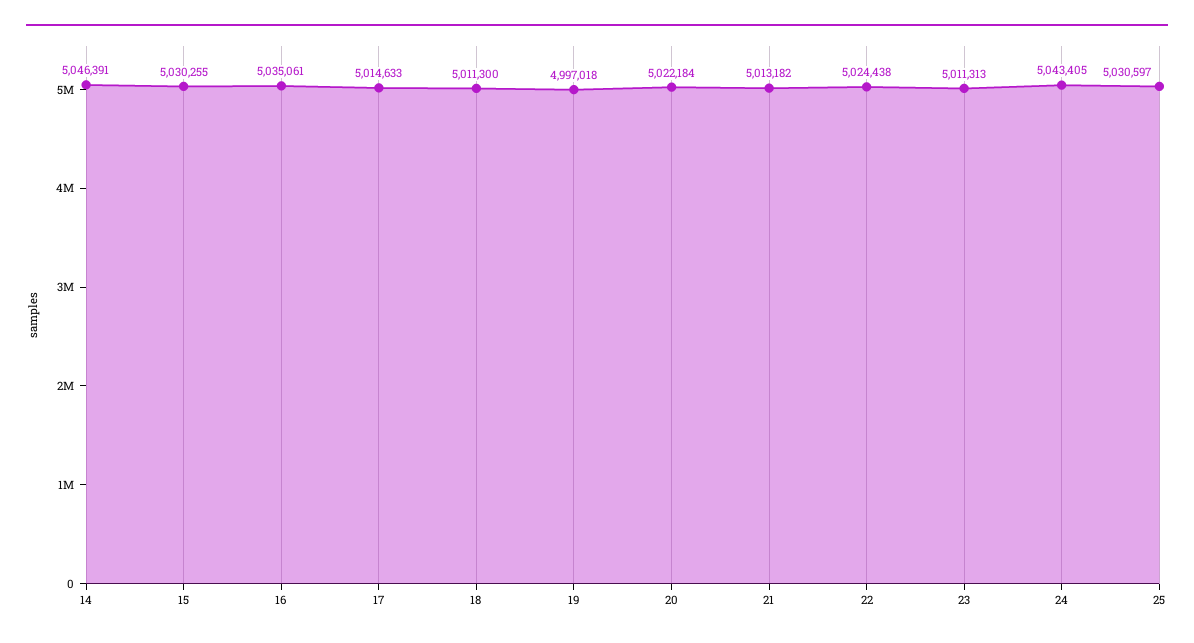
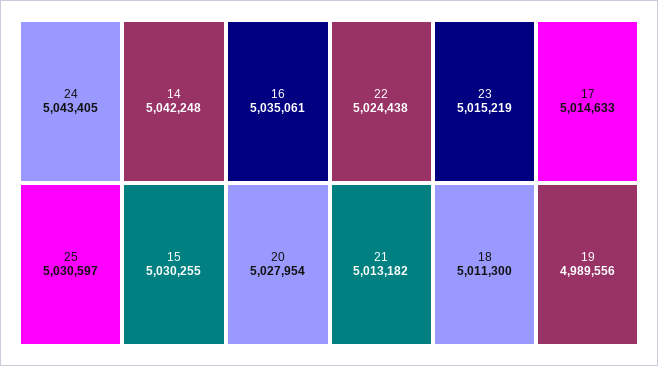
  {
-   "14": 5046391,
+   "14": 5042248,
    "15": 5030255,
    "16": 5035061,
    "17": 5014633,
    "18": 5011300,
-   "19": 4997018,
+   "19": 4989556,
-   "20": 5022184,
+   "20": 5027954,
    "21": 5013182,
    "22": 5024438,
-   "23": 5011313,
+   "23": 5015219,
    "24": 5043405,
    "25": 5030597
  }

